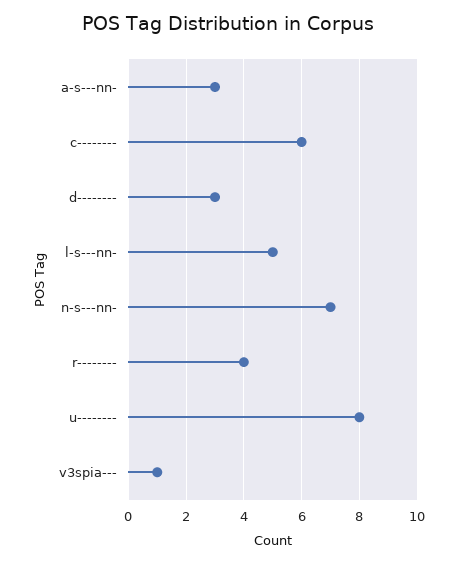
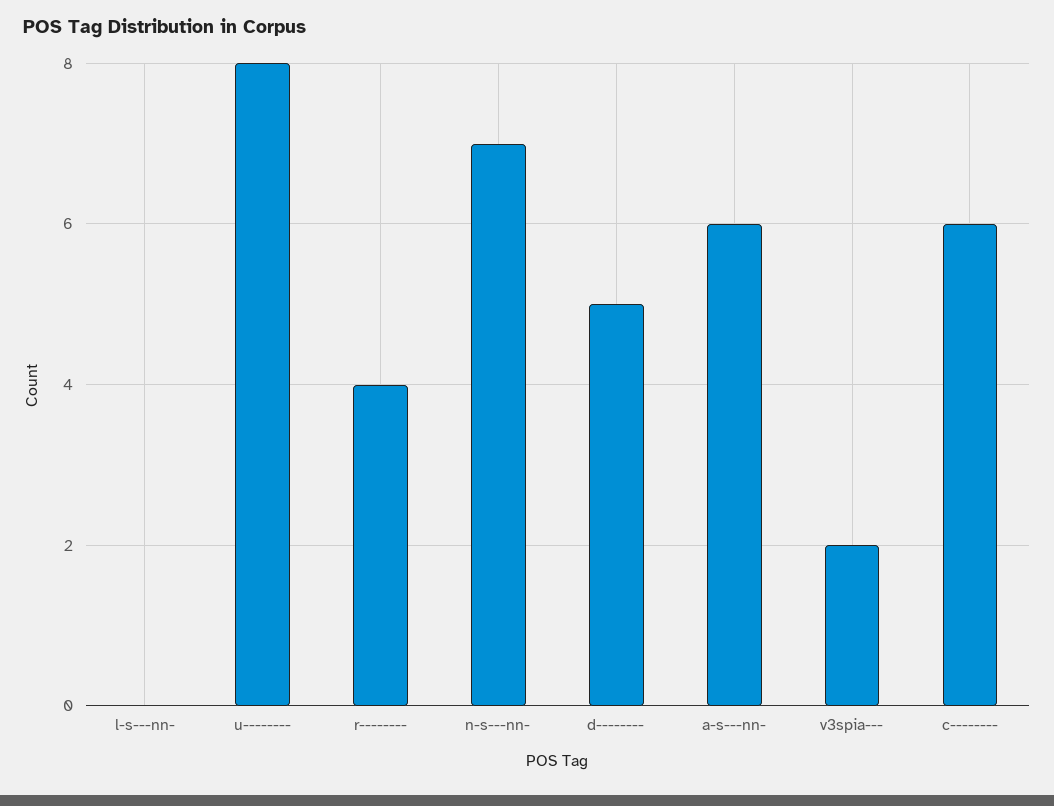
  {
-   "a-s---nn-": 3,
+   "a-s---nn-": 6,
    "c--------": 6,
-   "d--------": 3,
+   "d--------": 5,
-   "l-s---nn-": 5,
+   "l-s---nn-": 0,
    "n-s---nn-": 7,
    "r--------": 4,
    "u--------": 8,
-   "v3spia---": 1
+   "v3spia---": 2
  }

